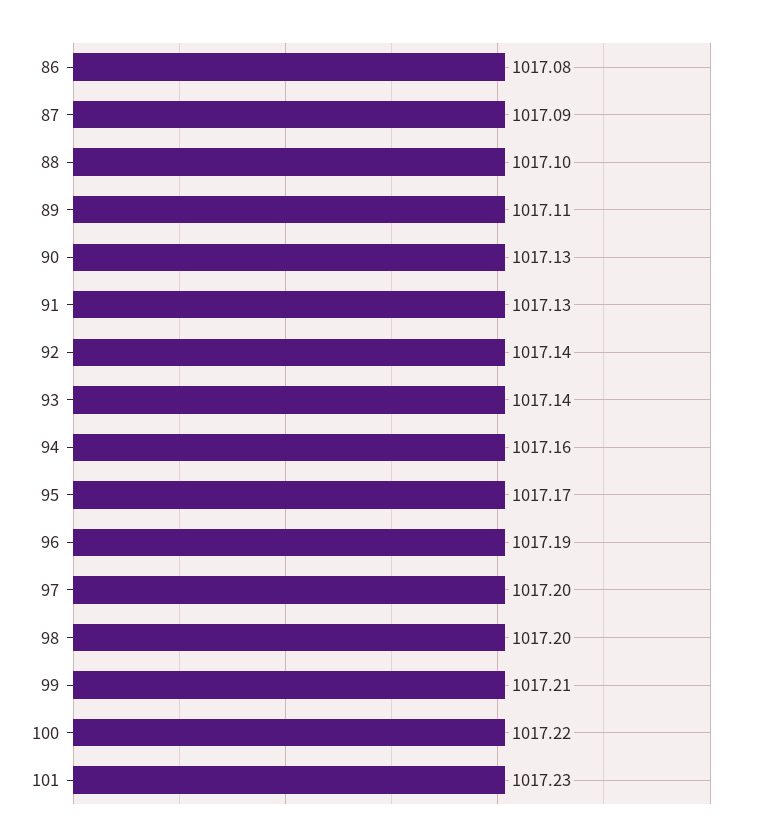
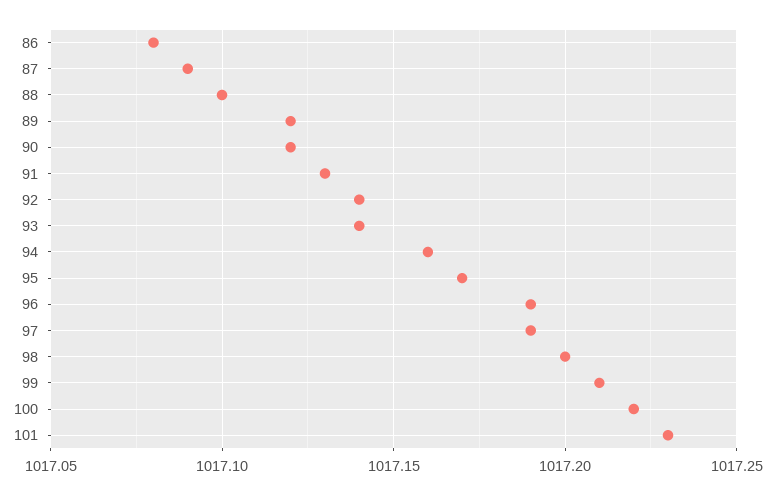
  {
    "86": 1017.08,
    "87": 1017.09,
    "88": 1017.1,
-   "89": 1017.11,
+   "89": 1017.12,
-   "90": 1017.13,
+   "90": 1017.12,
    "91": 1017.13,
    "92": 1017.14,
    "93": 1017.14,
    "94": 1017.16,
    "95": 1017.17,
    "96": 1017.19,
-   "97": 1017.2,
+   "97": 1017.19,
    "98": 1017.2,
    "99": 1017.21,
    "100": 1017.22,
    "101": 1017.23
  }

